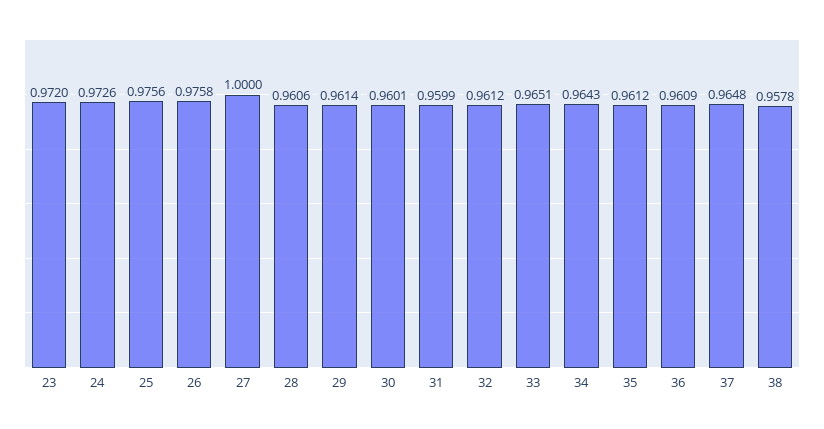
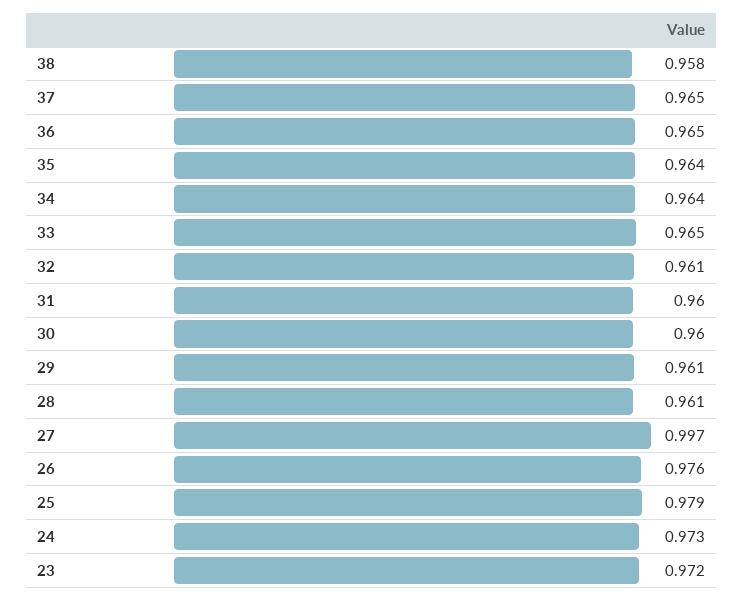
  {
    "23": 0.972,
    "24": 0.9726,
-   "25": 0.9756,
+   "25": 0.979,
    "26": 0.9758,
-   "27": 1,
+   "27": 0.997,
    "28": 0.9606,
    "29": 0.9614,
    "30": 0.9601,
    "31": 0.9599,
    "32": 0.9612,
    "33": 0.9651,
    "34": 0.9643,
-   "35": 0.9612,
+   "35": 0.964,
-   "36": 0.9609,
+   "36": 0.965,
    "37": 0.9648,
    "38": 0.9578
  }

